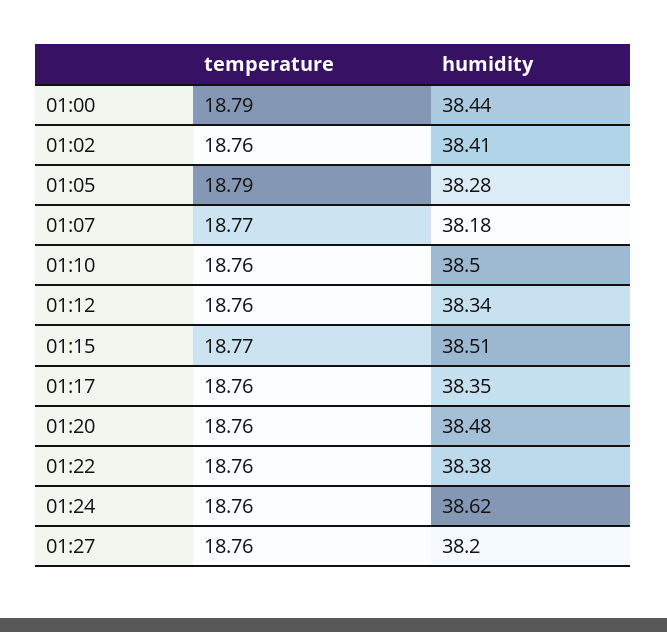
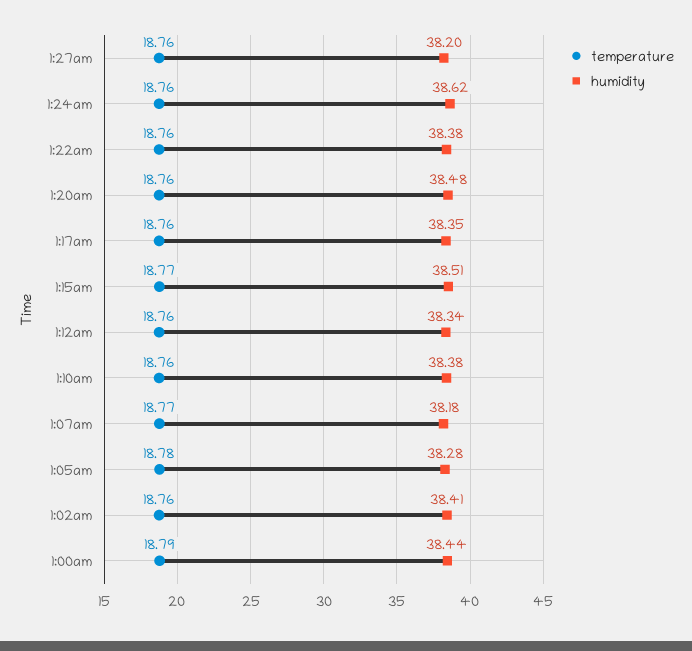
  {
    "temperature": {
      "01:00": 18.79,
      "01:02": 18.76,
-     "01:05": 18.79,
+     "01:05": 18.78,
      "01:07": 18.77,
      "01:10": 18.76,
      "01:12": 18.76,
      "01:15": 18.77,
      "01:17": 18.76,
      "01:20": 18.76,
      "01:22": 18.76,
      "01:24": 18.76,
      "01:27": 18.76
    },
    "humidity": {
      "01:00": 38.44,
      "01:02": 38.41,
      "01:05": 38.28,
      "01:07": 38.18,
-     "01:10": 38.5,
+     "01:10": 38.38,
      "01:12": 38.34,
      "01:15": 38.51,
      "01:17": 38.35,
      "01:20": 38.48,
      "01:22": 38.38,
      "01:24": 38.62,
      "01:27": 38.2
    }
  }

